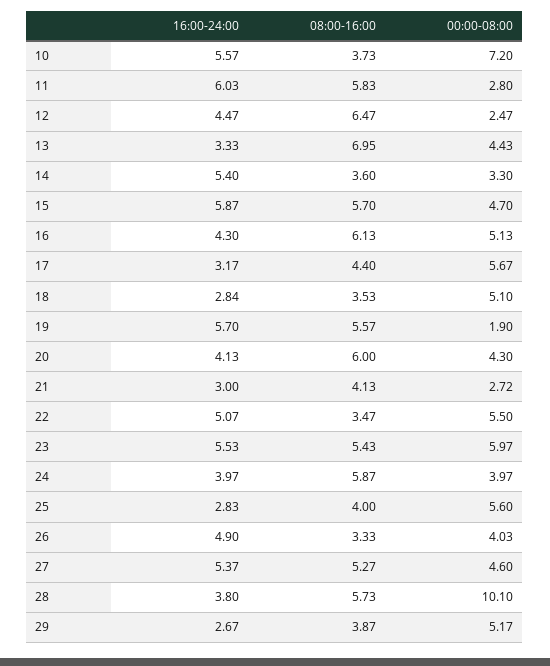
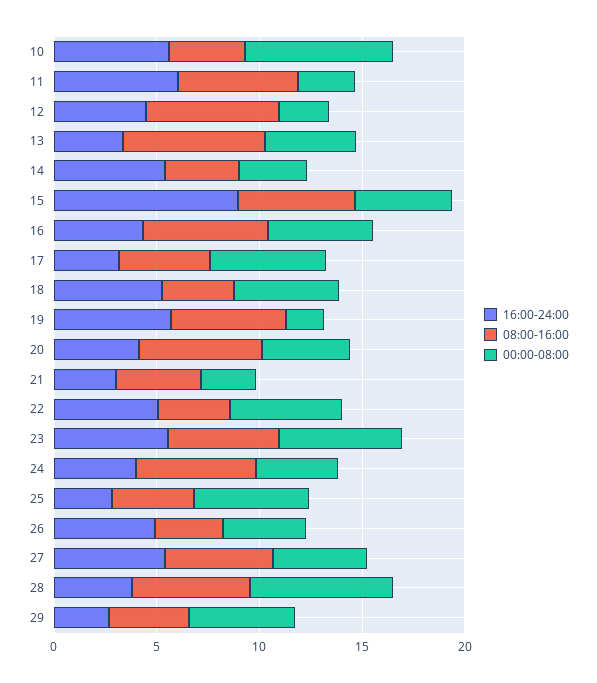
  {
    "16:00-24:00": {
      "10": 5.57,
      "11": 6.03,
      "12": 4.47,
      "13": 3.33,
      "14": 5.4,
-     "15": 5.87,
+     "15": 9,
      "16": 4.3,
      "17": 3.17,
-     "18": 2.84,
+     "18": 5,
      "19": 5.7,
      "20": 4.13,
      "21": 3,
      "22": 5.07,
      "23": 5.53,
      "24": 3.97,
      "25": 2.83,
      "26": 4.9,
      "27": 5.37,
      "28": 3.8,
      "29": 2.67
    },
    "08:00-16:00": {
      "10": 3.73,
      "11": 5.83,
      "12": 6.47,
      "13": 6.95,
      "14": 3.6,
      "15": 5.7,
      "16": 6.13,
      "17": 4.4,
      "18": 3.53,
      "19": 5.57,
      "20": 6,
      "21": 4.13,
      "22": 3.47,
      "23": 5.43,
      "24": 5.87,
      "25": 4,
      "26": 3.33,
      "27": 5.27,
      "28": 5.73,
      "29": 3.87
    },
    "00:00-08:00": {
      "10": 7.2,
      "11": 2.8,
      "12": 2.47,
      "13": 4.43,
      "14": 3.3,
      "15": 4.7,
      "16": 5.13,
      "17": 5.67,
      "18": 5.1,
      "19": 1.9,
      "20": 4.3,
      "21": 2.72,
      "22": 5.5,
      "23": 5.97,
      "24": 3.97,
      "25": 5.6,
      "26": 4.03,
      "27": 4.6,
-     "28": 10.1,
+     "28": 7,
      "29": 5.17
    }
  }

